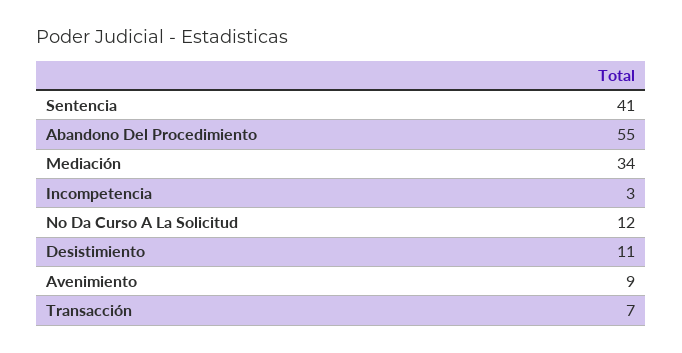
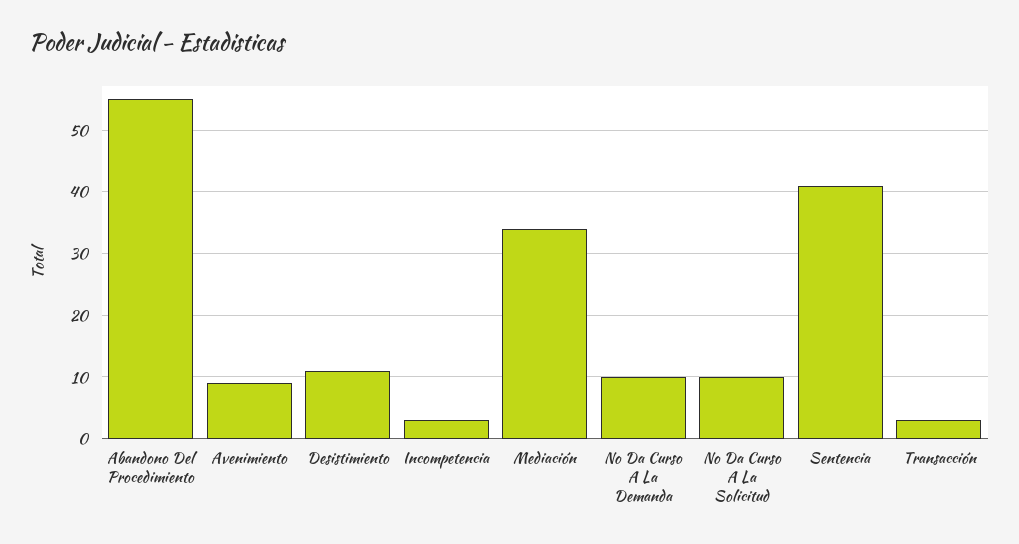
  {
    "Sentencia": 41,
    "Abandono Del Procedimiento": 55,
    "Mediación": 34,
    "Incompetencia": 3,
-   "No Da Curso A La Solicitud": 12,
+   "No Da Curso A La Solicitud": 10,
    "Desistimiento": 11,
    "Avenimiento": 9,
-   "Transacción": 7
+   "Transacción": 3,
+   "No Da Curso A La Demanda": 10
  }

